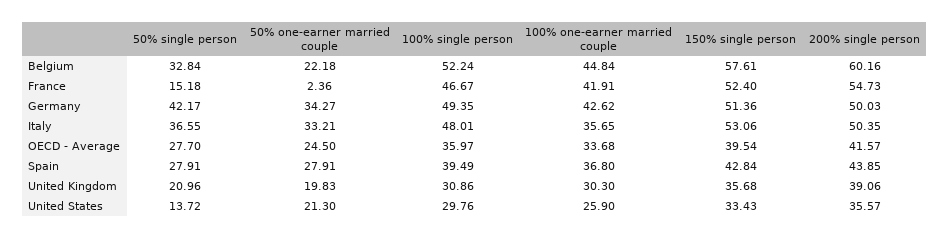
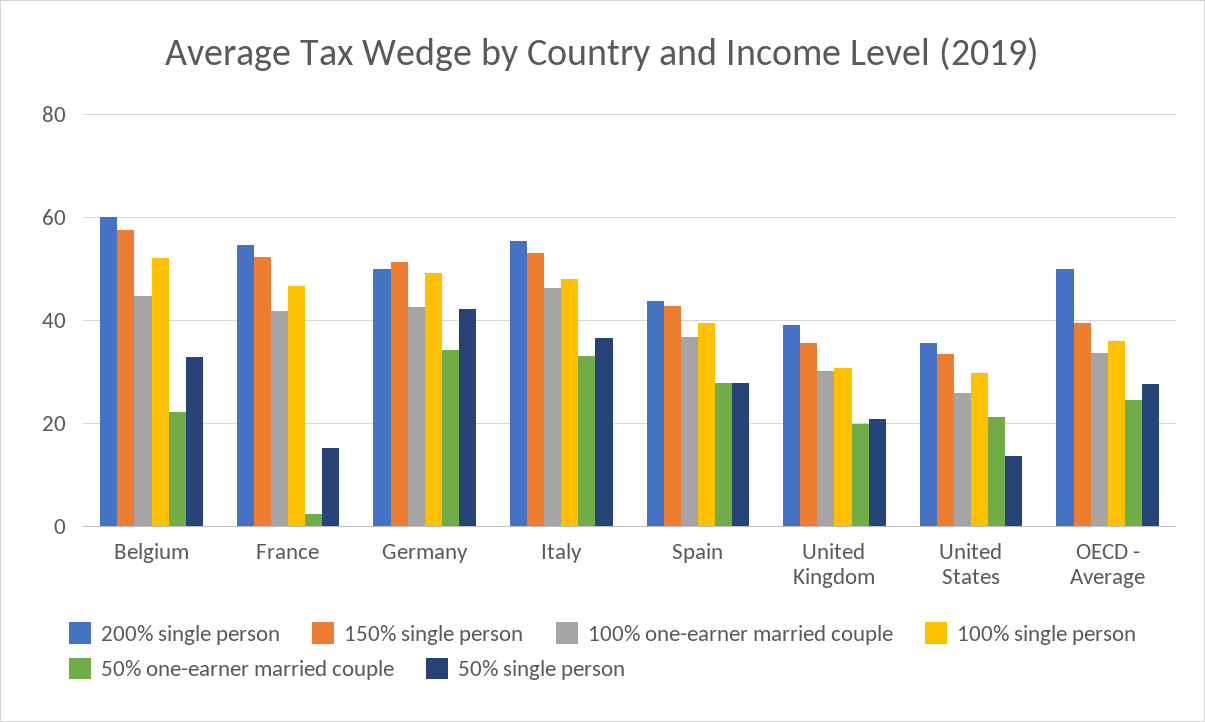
  {
    "50% single person": {
      "Belgium": 32.84,
      "France": 15.18,
      "Germany": 42.17,
      "Italy": 36.55,
      "OECD - Average": 27.7,
      "Spain": 27.91,
      "United Kingdom": 20.96,
      "United States": 13.72
    },
    "50% one-earner married couple": {
      "Belgium": 22.18,
      "France": 2.36,
      "Germany": 34.27,
      "Italy": 33.21,
      "OECD - Average": 24.5,
      "Spain": 27.91,
      "United Kingdom": 19.83,
      "United States": 21.3
    },
    "100% single person": {
      "Belgium": 52.24,
      "France": 46.67,
      "Germany": 49.35,
      "Italy": 48.01,
      "OECD - Average": 35.97,
      "Spain": 39.49,
      "United Kingdom": 30.86,
      "United States": 29.76
    },
    "100% one-earner married couple": {
      "Belgium": 44.84,
      "France": 41.91,
      "Germany": 42.62,
-     "Italy": 35.65,
+     "Italy": 46,
      "OECD - Average": 33.68,
      "Spain": 36.8,
      "United Kingdom": 30.3,
      "United States": 25.9
    },
    "150% single person": {
      "Belgium": 57.61,
      "France": 52.4,
      "Germany": 51.36,
      "Italy": 53.06,
      "OECD - Average": 39.54,
      "Spain": 42.84,
      "United Kingdom": 35.68,
      "United States": 33.43
    },
    "200% single person": {
      "Belgium": 60.16,
      "France": 54.73,
      "Germany": 50.03,
-     "Italy": 50.35,
+     "Italy": 56,
-     "OECD - Average": 41.57,
+     "OECD - Average": 50,
      "Spain": 43.85,
      "United Kingdom": 39.06,
      "United States": 35.57
    }
  }

